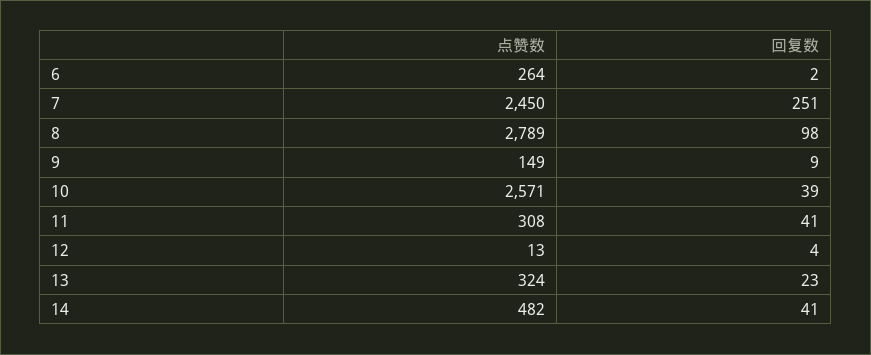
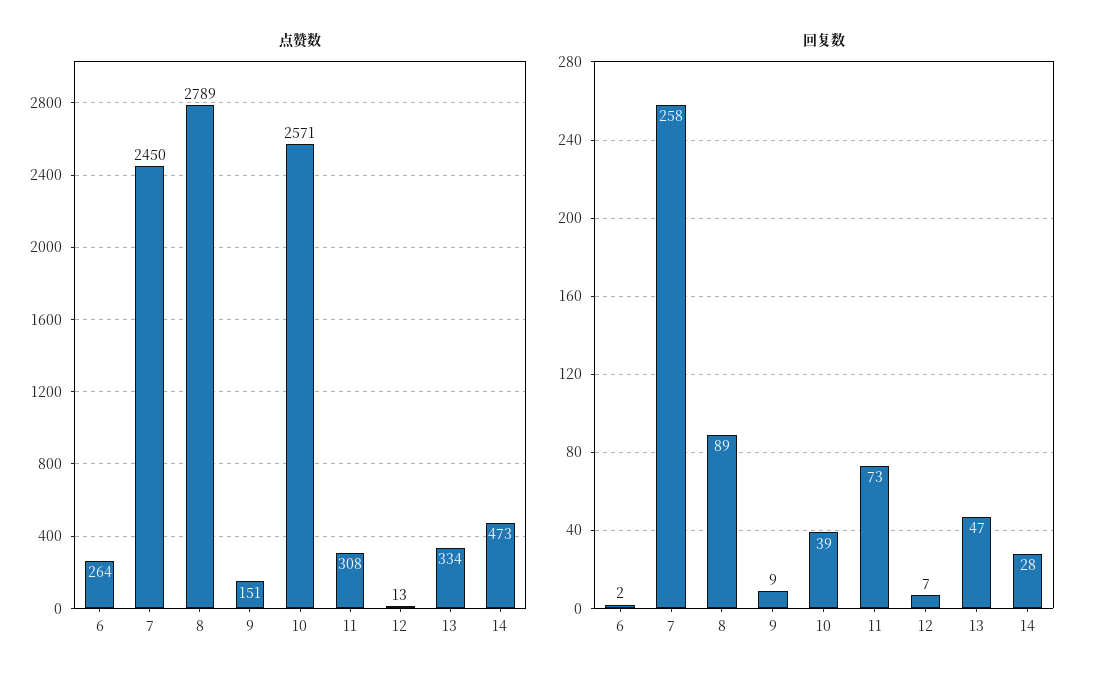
  {
    "点赞数": {
      "6": 264,
      "7": 2450,
      "8": 2789,
-     "9": 149,
+     "9": 151,
      "10": 2571,
      "11": 308,
      "12": 13,
-     "13": 324,
+     "13": 334,
-     "14": 482
+     "14": 473
    },
    "回复数": {
      "6": 2,
-     "7": 251,
+     "7": 258,
-     "8": 98,
+     "8": 89,
      "9": 9,
      "10": 39,
-     "11": 41,
+     "11": 73,
-     "12": 4,
+     "12": 7,
-     "13": 23,
+     "13": 47,
-     "14": 41
+     "14": 28
    }
  }

